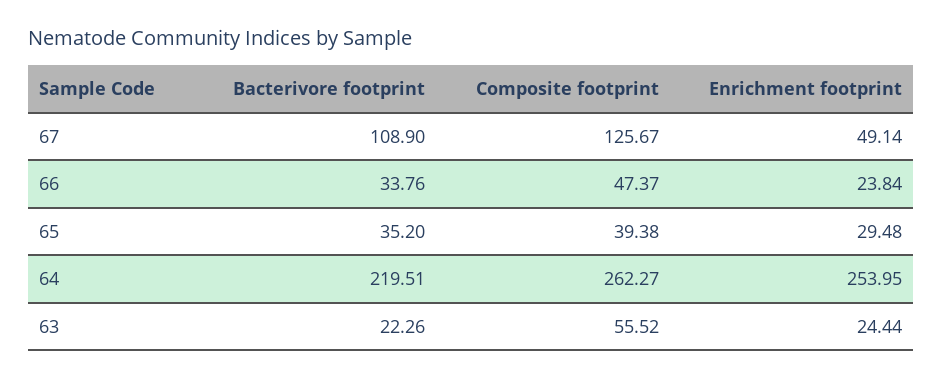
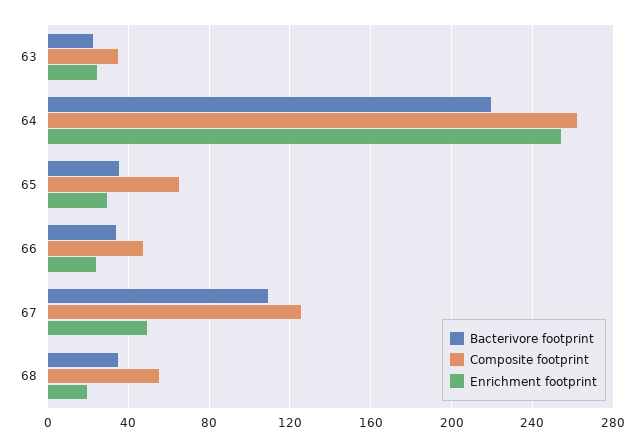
  {
    "Bacterivore footprint": {
      "67": 108.9,
      "66": 33.76,
      "65": 35.2,
      "64": 219.51,
-     "63": 22.26
+     "63": 22.26,
+     "68": 35
    },
    "Composite footprint": {
      "67": 125.67,
      "66": 47.37,
-     "65": 39.38,
+     "65": 65,
      "64": 262.27,
-     "63": 55.52
+     "63": 35,
+     "68": 55
    },
    "Enrichment footprint": {
      "67": 49.14,
      "66": 23.84,
      "65": 29.48,
      "64": 253.95,
-     "63": 24.44
+     "63": 24.44,
+     "68": 20
    }
  }

